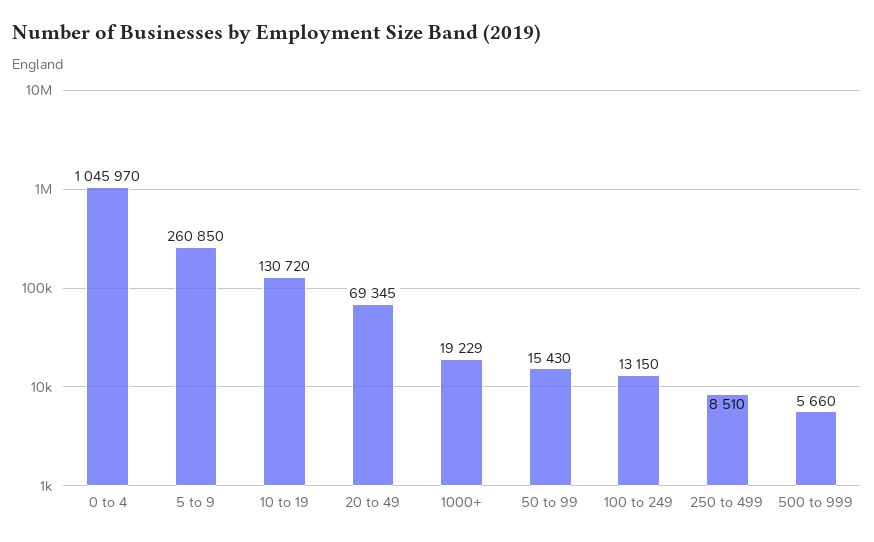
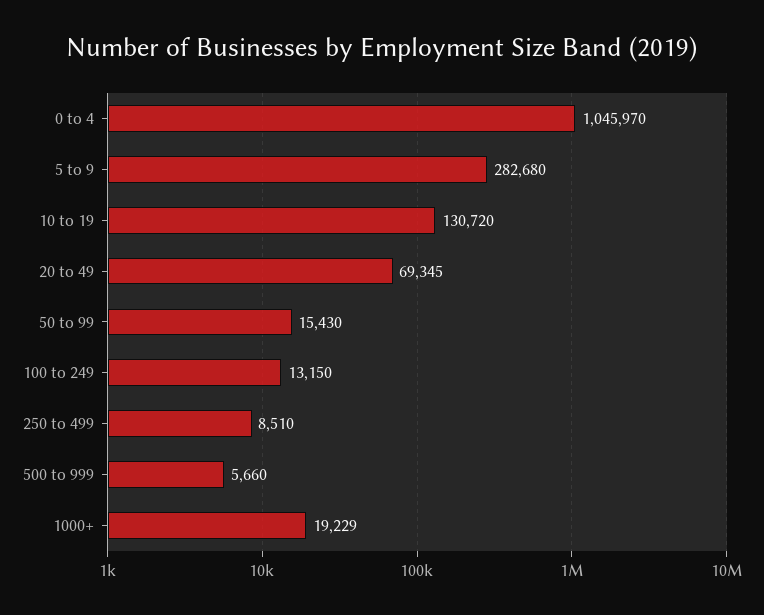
  {
    "0 to 4": 1045970,
-   "5 to 9": 260850,
+   "5 to 9": 282680,
    "10 to 19": 130720,
    "20 to 49": 69345,
    "1000+": 19229,
    "50 to 99": 15430,
    "100 to 249": 13150,
    "250 to 499": 8510,
    "500 to 999": 5660
  }

